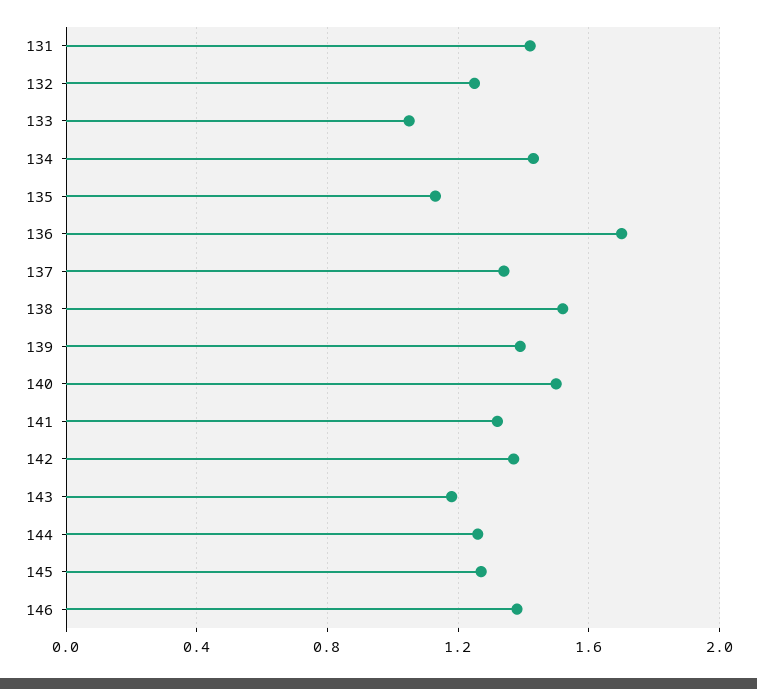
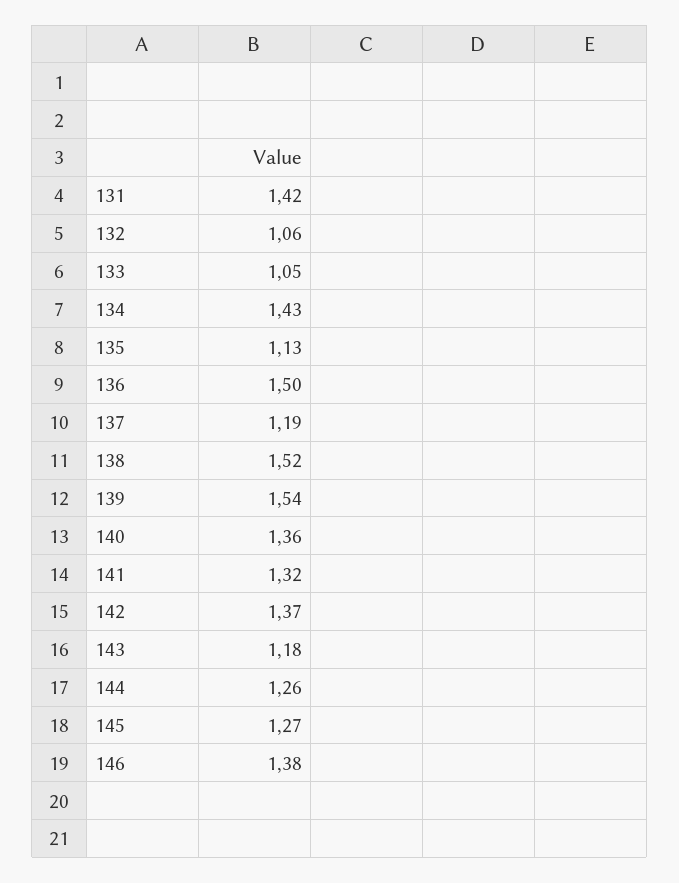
  {
    "131": 1.42,
-   "132": 1.25,
+   "132": 1.06,
    "133": 1.05,
    "134": 1.43,
    "135": 1.13,
-   "136": 1.7,
+   "136": 1.5,
-   "137": 1.35,
+   "137": 1.19,
    "138": 1.52,
-   "139": 1.4,
+   "139": 1.54,
-   "140": 1.5,
+   "140": 1.36,
    "141": 1.32,
    "142": 1.37,
    "143": 1.18,
    "144": 1.26,
    "145": 1.27,
    "146": 1.38
  }

